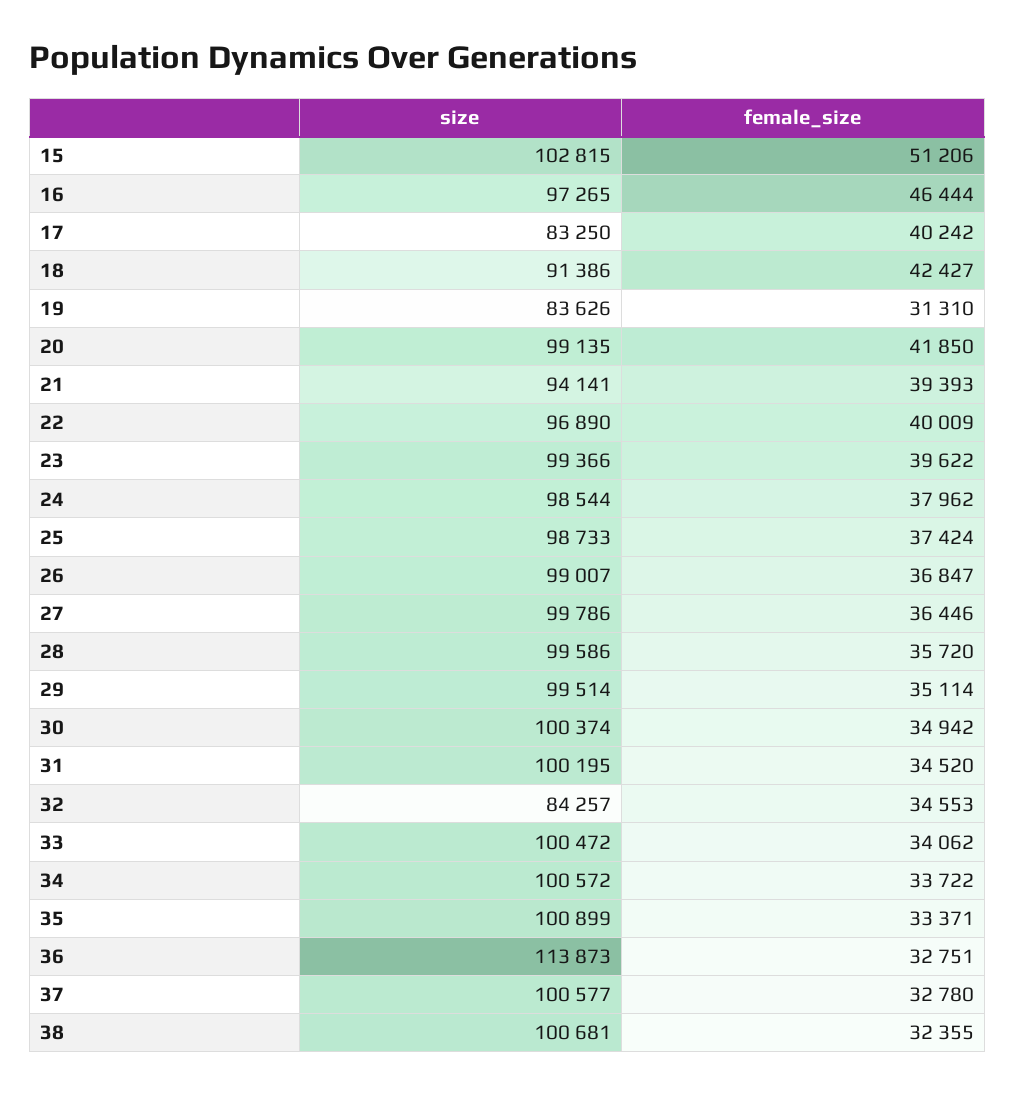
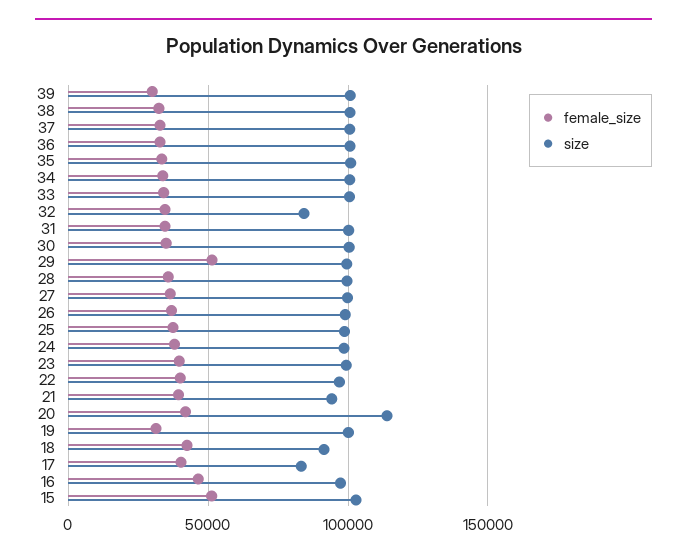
  {
    "size": {
      "15": 102815,
      "16": 97265,
      "17": 83250,
      "18": 91386,
-     "19": 83626,
+     "19": 100000,
-     "20": 99135,
+     "20": 115000,
      "21": 94141,
      "22": 96890,
      "23": 99366,
      "24": 98544,
      "25": 98733,
      "26": 99007,
      "27": 99786,
      "28": 99586,
      "29": 99514,
      "30": 100374,
      "31": 100195,
      "32": 84257,
      "33": 100472,
      "34": 100572,
      "35": 100899,
-     "36": 113873,
+     "36": 100000,
      "37": 100577,
-     "38": 100681
+     "38": 100681,
+     "39": 100000
    },
    "female_size": {
      "15": 51206,
      "16": 46444,
      "17": 40242,
      "18": 42427,
      "19": 31310,
      "20": 41850,
      "21": 39393,
      "22": 40009,
      "23": 39622,
      "24": 37962,
      "25": 37424,
      "26": 36847,
      "27": 36446,
      "28": 35720,
-     "29": 35114,
+     "29": 50000,
      "30": 34942,
      "31": 34520,
      "32": 34553,
      "33": 34062,
      "34": 33722,
      "35": 33371,
      "36": 32751,
      "37": 32780,
-     "38": 32355
+     "38": 32355,
+     "39": 30000
    }
  }

